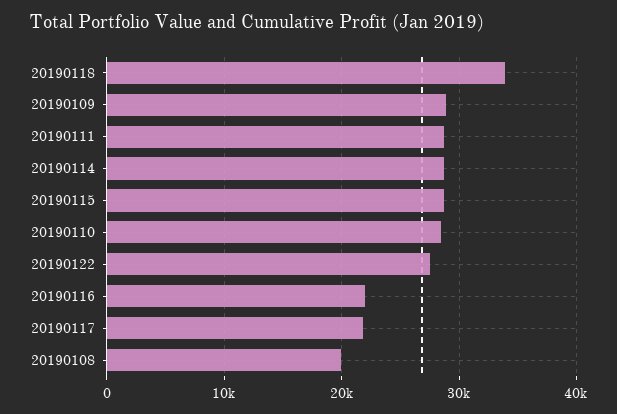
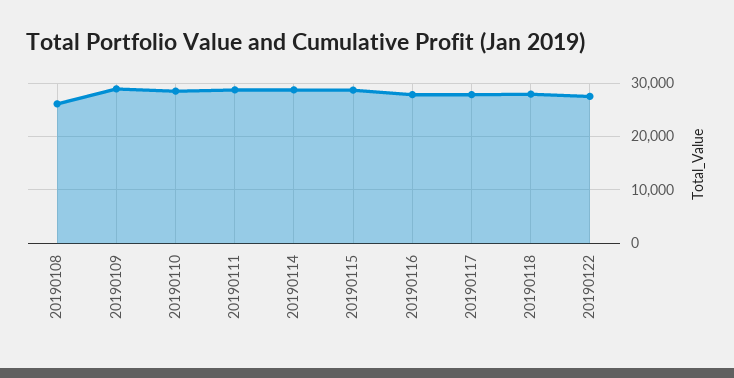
  {
-   "20190118": 34000,
+   "20190118": 28000,
    "20190109": 29000,
    "20190111": 29000,
    "20190114": 29000,
    "20190115": 29000,
    "20190110": 28000,
    "20190122": 27000,
-   "20190116": 22000,
+   "20190116": 28000,
-   "20190117": 22000,
+   "20190117": 28000,
-   "20190108": 20000
+   "20190108": 26000
  }

